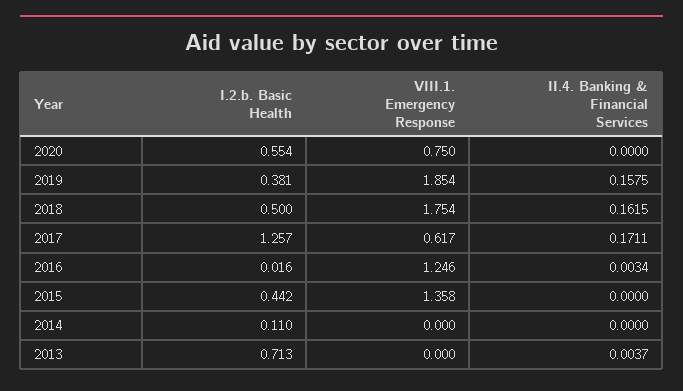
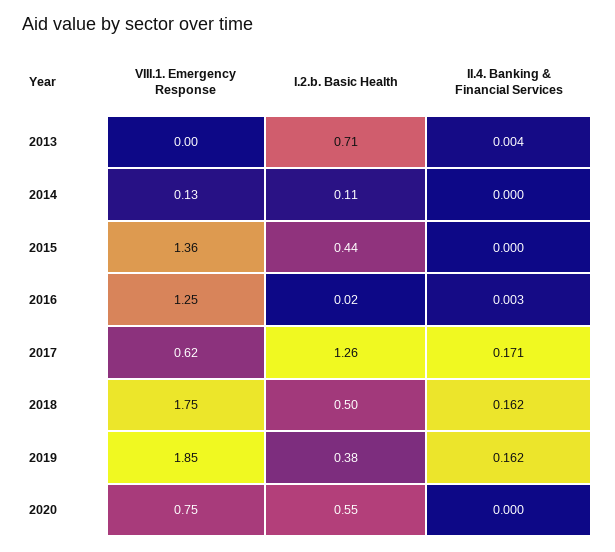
  {
    "I.2.b. Basic Health": {
      "2020": 0.554,
      "2019": 0.381,
      "2018": 0.5,
      "2017": 1.257,
      "2016": 0.016,
      "2015": 0.442,
      "2014": 0.11,
      "2013": 0.713
    },
    "VIII.1. Emergency Response": {
      "2020": 0.75,
      "2019": 1.854,
      "2018": 1.754,
      "2017": 0.617,
      "2016": 1.246,
      "2015": 1.358,
-     "2014": 0,
+     "2014": 0.13,
      "2013": 0
    },
    "II.4. Banking & Financial Services": {
      "2020": 0,
-     "2019": 0.1575,
+     "2019": 0.162,
      "2018": 0.1615,
      "2017": 0.1711,
      "2016": 0.0034,
      "2015": 0,
      "2014": 0,
      "2013": 0.0037
    }
  }

